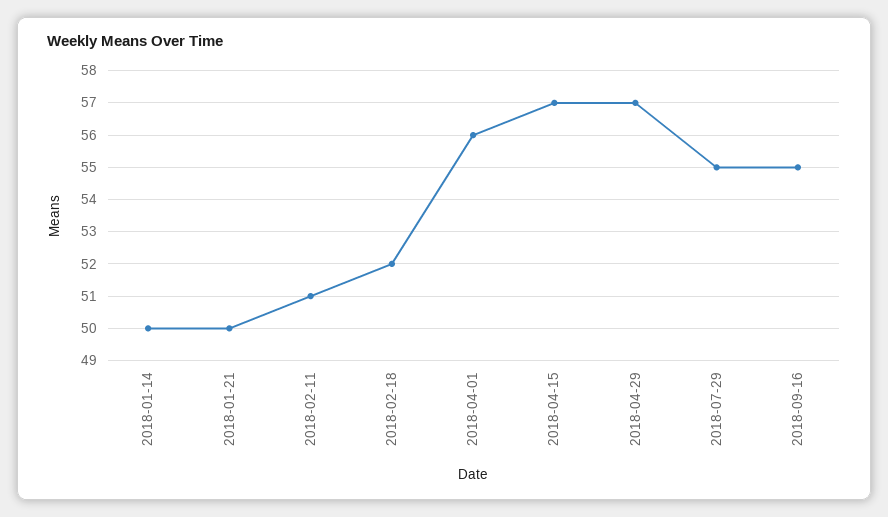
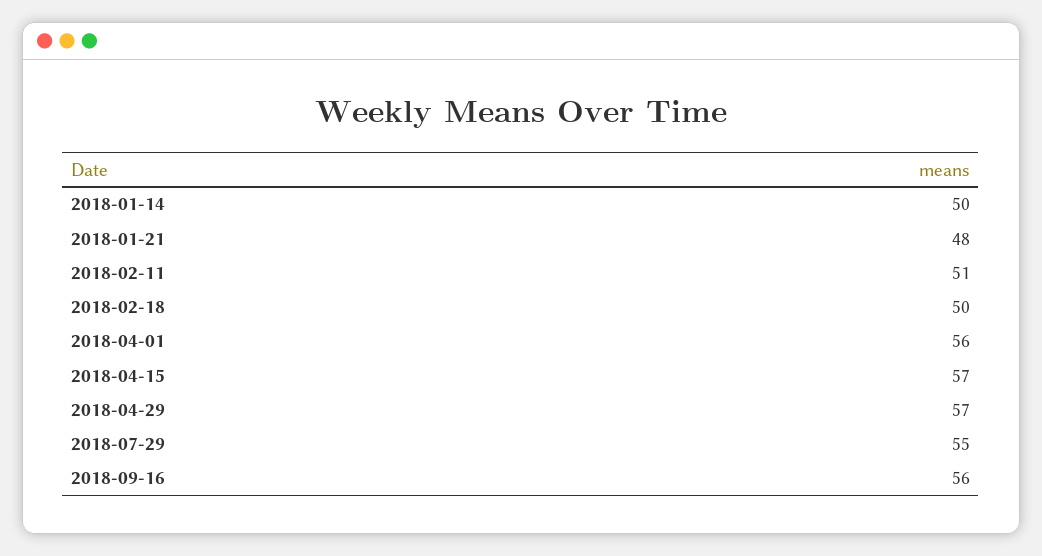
  {
    "2018-01-14": 50,
-   "2018-01-21": 50,
+   "2018-01-21": 48,
    "2018-02-11": 51,
-   "2018-02-18": 52,
+   "2018-02-18": 50,
    "2018-04-01": 56,
    "2018-04-15": 57,
    "2018-04-29": 57,
    "2018-07-29": 55,
-   "2018-09-16": 55
+   "2018-09-16": 56
  }

